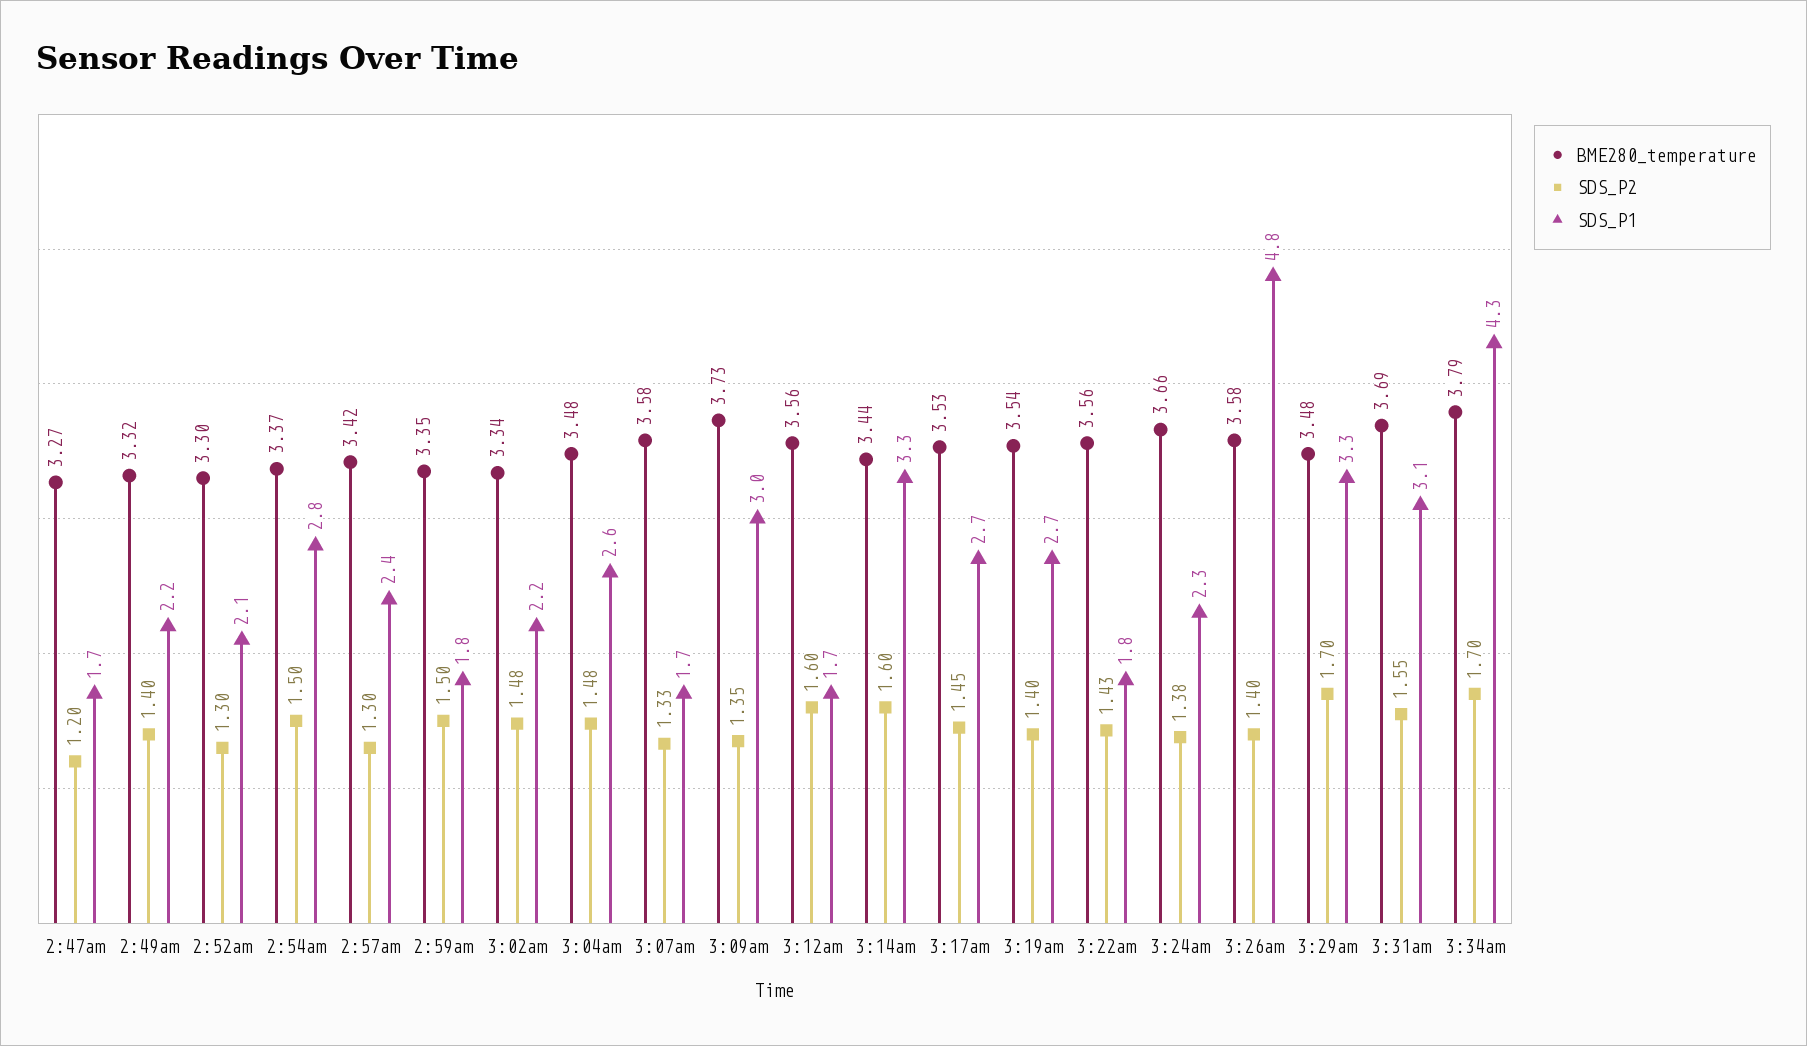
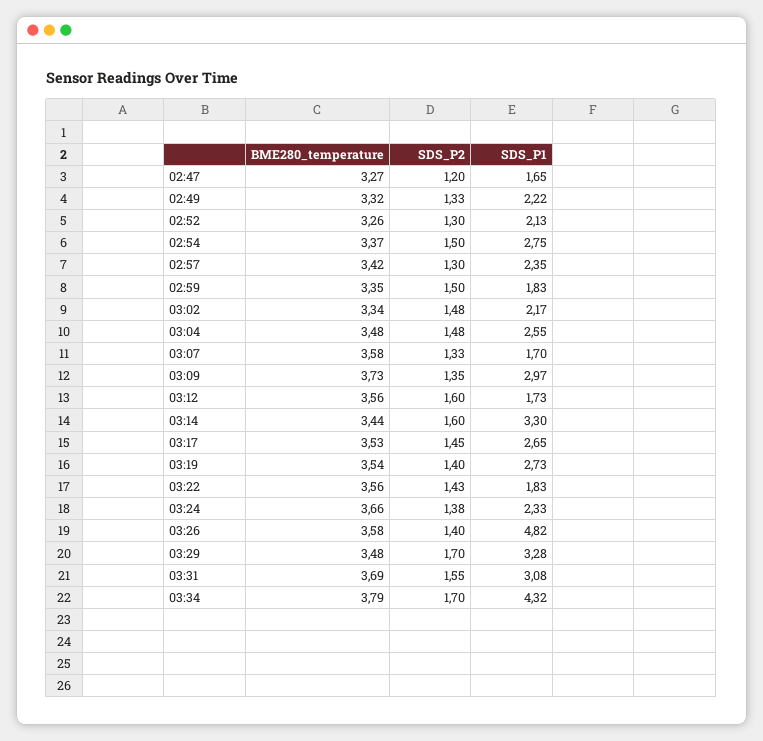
  {
    "BME280_temperature": {
      "2:47am": 3.27,
      "2:49am": 3.32,
-     "2:52am": 3.3,
+     "2:52am": 3.26,
      "2:54am": 3.37,
      "2:57am": 3.42,
      "2:59am": 3.35,
      "3:02am": 3.34,
      "3:04am": 3.48,
      "3:07am": 3.58,
      "3:09am": 3.73,
      "3:12am": 3.56,
      "3:14am": 3.44,
      "3:17am": 3.53,
      "3:19am": 3.54,
      "3:22am": 3.56,
      "3:24am": 3.66,
      "3:26am": 3.58,
      "3:29am": 3.48,
      "3:31am": 3.69,
      "3:34am": 3.79
    },
    "SDS_P2": {
      "2:47am": 1.2,
-     "2:49am": 1.4,
+     "2:49am": 1.33,
      "2:52am": 1.3,
      "2:54am": 1.5,
      "2:57am": 1.3,
      "2:59am": 1.5,
      "3:02am": 1.48,
      "3:04am": 1.48,
      "3:07am": 1.33,
      "3:09am": 1.35,
      "3:12am": 1.6,
      "3:14am": 1.6,
      "3:17am": 1.45,
      "3:19am": 1.4,
      "3:22am": 1.43,
      "3:24am": 1.38,
      "3:26am": 1.4,
      "3:29am": 1.7,
      "3:31am": 1.55,
      "3:34am": 1.7
    },
    "SDS_P1": {
      "2:47am": 1.65,
      "2:49am": 2.22,
      "2:52am": 2.13,
      "2:54am": 2.75,
      "2:57am": 2.35,
      "2:59am": 1.83,
      "3:02am": 2.17,
      "3:04am": 2.55,
      "3:07am": 1.7,
      "3:09am": 2.97,
      "3:12am": 1.73,
      "3:14am": 3.3,
      "3:17am": 2.65,
      "3:19am": 2.73,
      "3:22am": 1.83,
      "3:24am": 2.33,
      "3:26am": 4.82,
      "3:29am": 3.28,
      "3:31am": 3.08,
      "3:34am": 4.32
    }
  }

